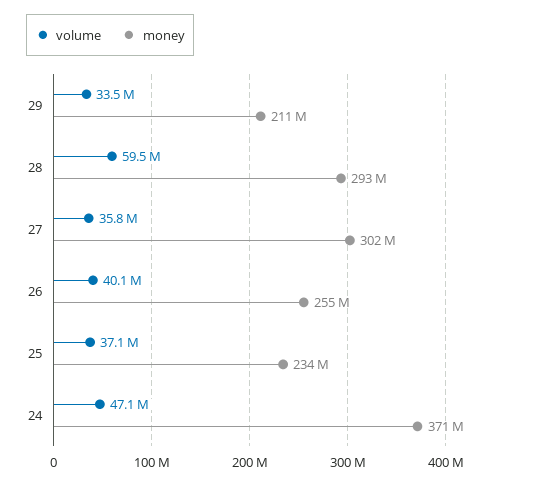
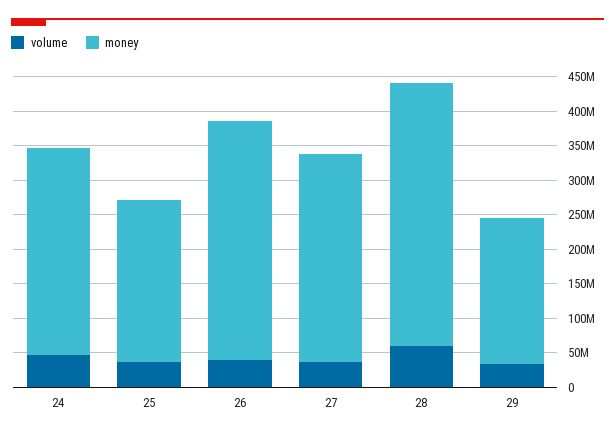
  {
    "volume": {
      "29": 33500000,
      "28": 59500000,
      "27": 35800000,
      "26": 40100000,
      "25": 37100000,
      "24": 47100000
    },
    "money": {
      "29": 211000000,
-     "28": 293000000,
+     "28": 375000000,
      "27": 302000000,
-     "26": 255000000,
+     "26": 350000000,
      "25": 234000000,
-     "24": 371000000
+     "24": 300000000
    }
  }

